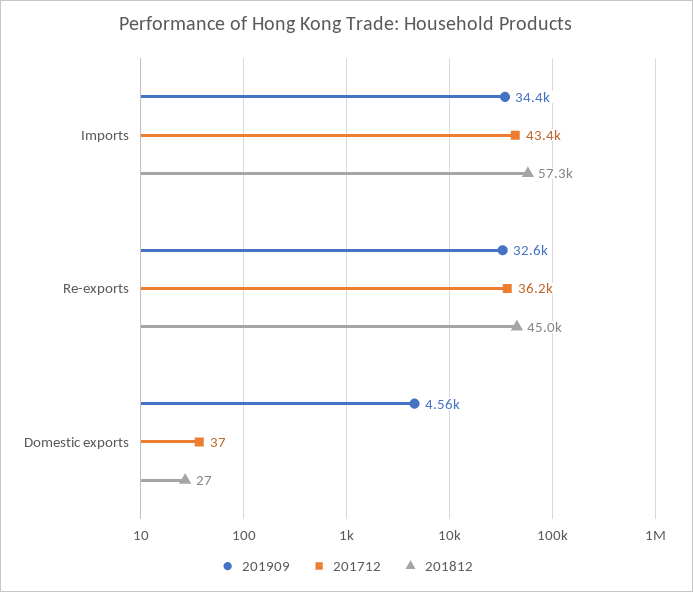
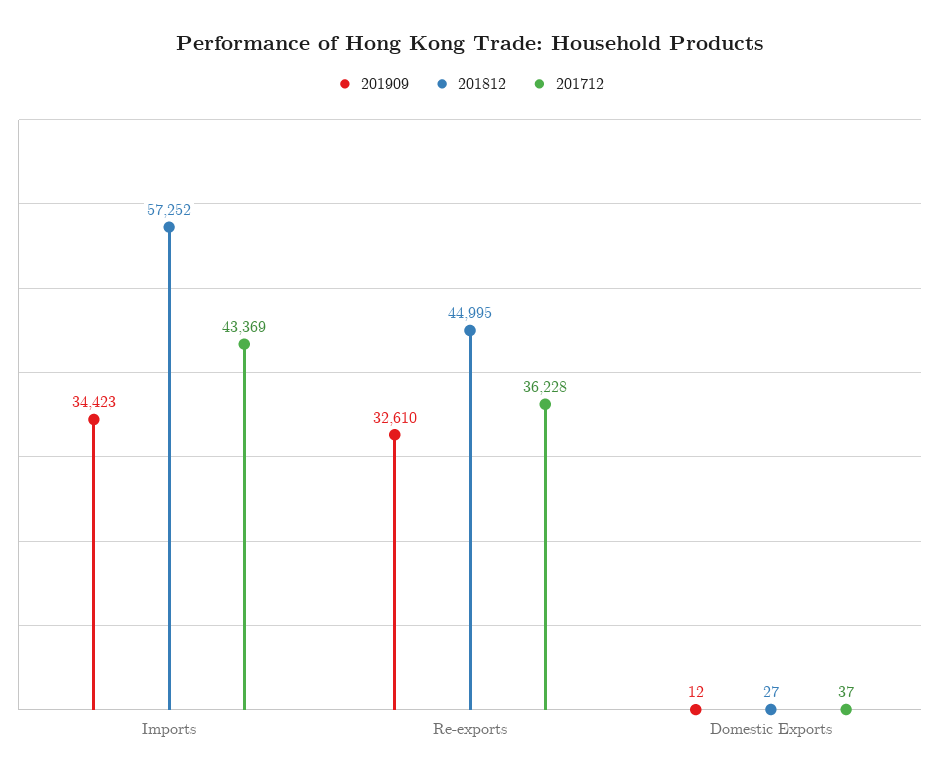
  {
    "201909": {
      "Imports": 34423,
      "Re-exports": 32610,
-     "Domestic exports": 4560
+     "Domestic exports": 12
    },
    "201712": {
      "Imports": 43369,
      "Re-exports": 36228,
      "Domestic exports": 37
    },
    "201812": {
      "Imports": 57252,
      "Re-exports": 44995,
      "Domestic exports": 27
    }
  }

